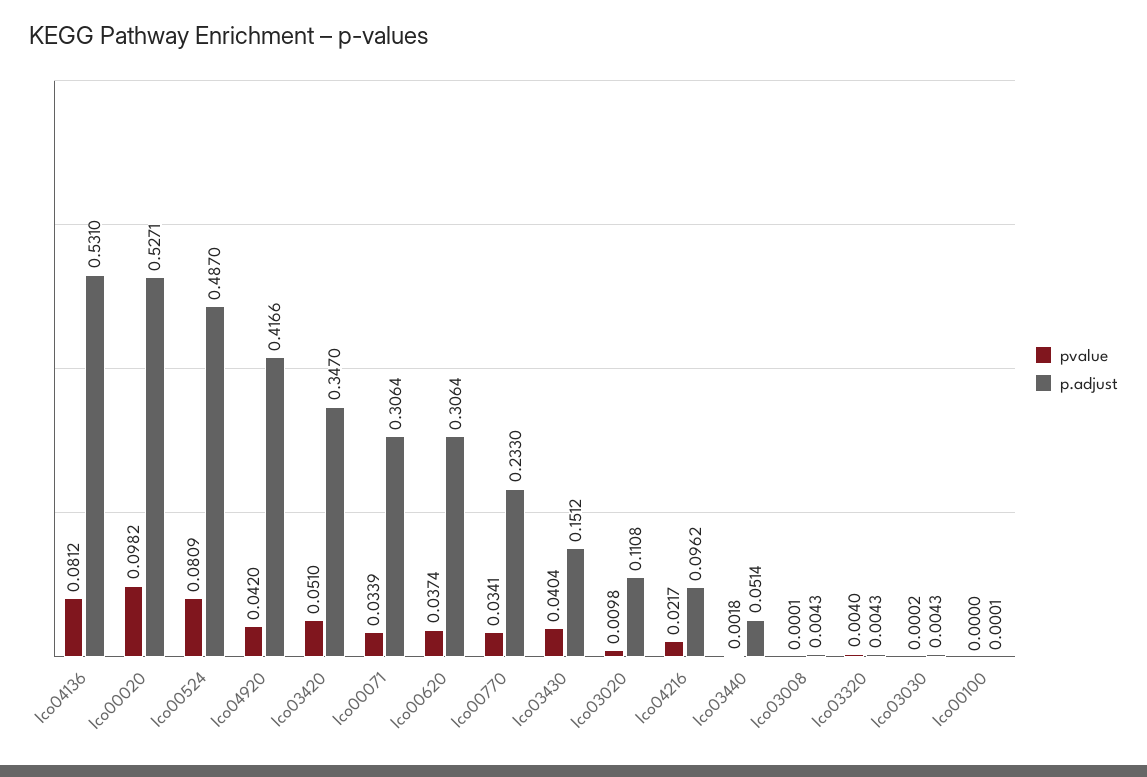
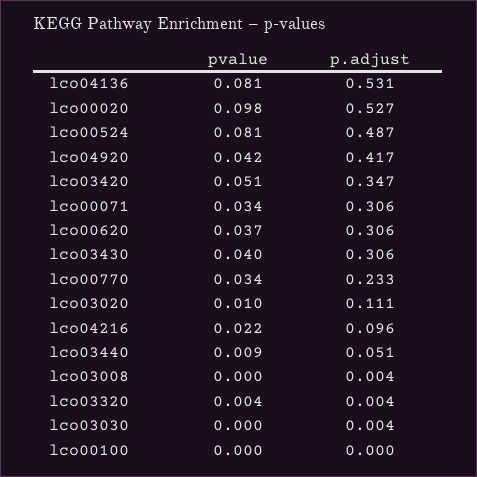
  {
    "pvalue": {
      "lco04136": 0.0812,
      "lco00020": 0.0982,
      "lco00524": 0.0809,
      "lco04920": 0.042,
      "lco03420": 0.051,
      "lco00071": 0.0339,
      "lco00620": 0.0374,
      "lco00770": 0.0341,
      "lco03430": 0.0404,
      "lco03020": 0.0098,
      "lco04216": 0.0217,
-     "lco03440": 0.0018,
+     "lco03440": 0.009,
      "lco03008": 0.0001,
      "lco03320": 0.004,
      "lco03030": 0.0002,
      "lco00100": 0
    },
    "p.adjust": {
      "lco04136": 0.531,
      "lco00020": 0.5271,
      "lco00524": 0.487,
      "lco04920": 0.4166,
      "lco03420": 0.347,
      "lco00071": 0.3064,
      "lco00620": 0.3064,
      "lco00770": 0.233,
-     "lco03430": 0.1512,
+     "lco03430": 0.306,
      "lco03020": 0.1108,
      "lco04216": 0.0962,
      "lco03440": 0.0514,
      "lco03008": 0.0043,
      "lco03320": 0.0043,
      "lco03030": 0.0043,
      "lco00100": 0.0001
    }
  }

